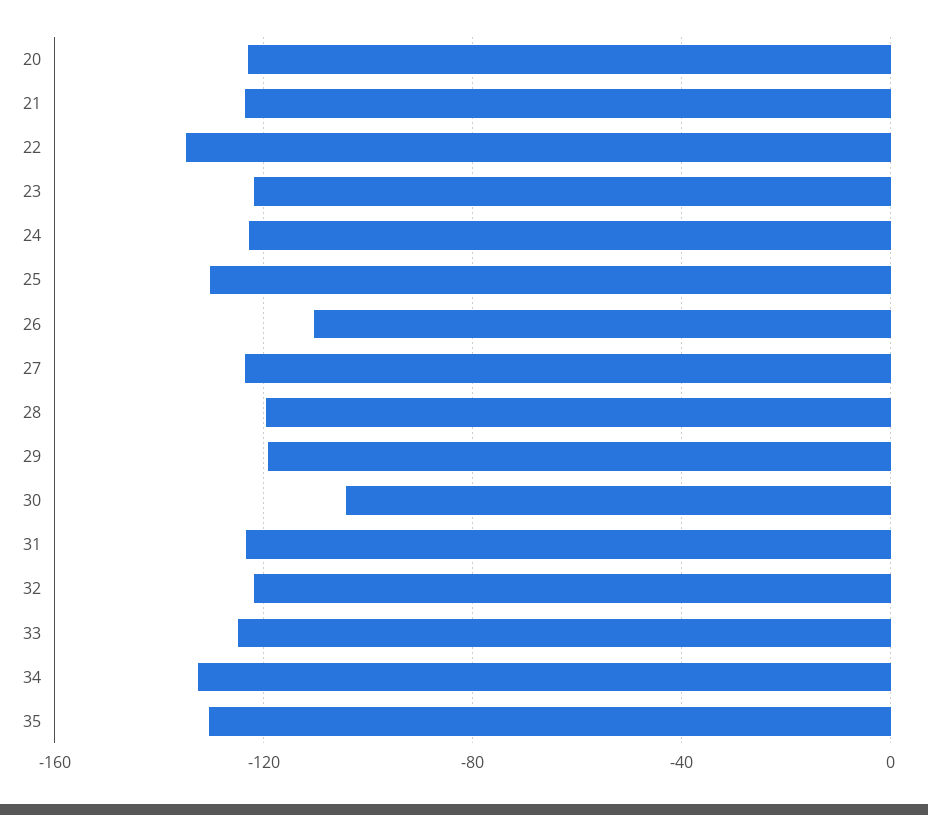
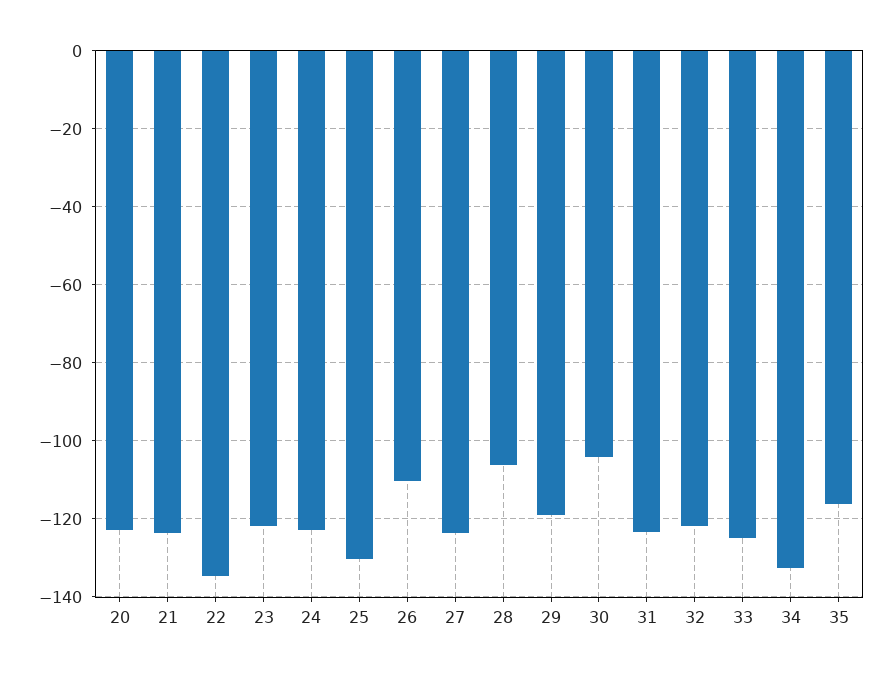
  {
    "20": -122,
    "21": -124,
    "22": -134,
    "23": -122,
    "24": -122,
    "25": -130,
    "26": -110,
    "27": -124,
-   "28": -120,
+   "28": -106,
    "29": -120,
    "30": -104,
    "31": -124,
    "32": -122,
    "33": -124,
    "34": -132,
-   "35": -130
+   "35": -116
  }

